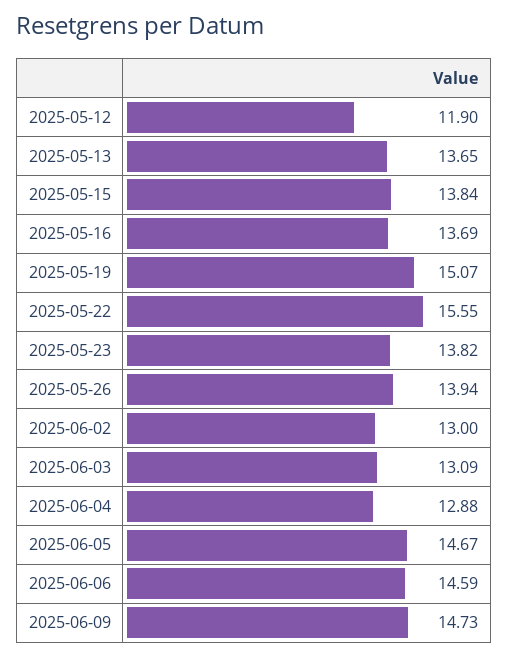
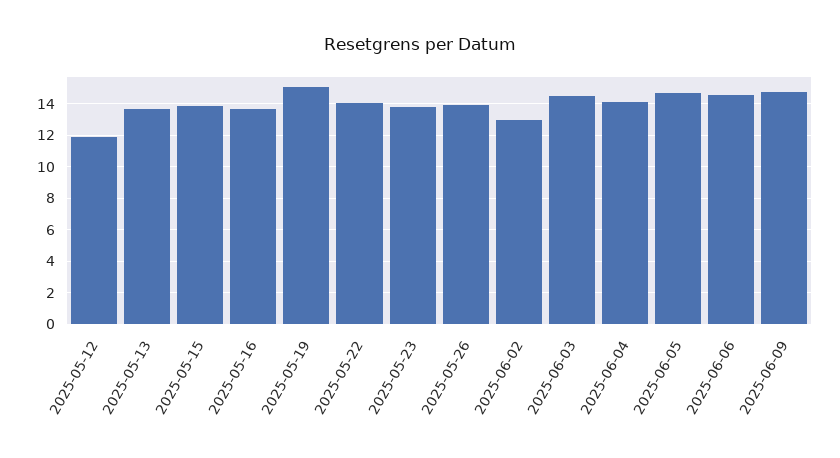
  {
    "2025-05-12": 11.9,
    "2025-05-13": 13.65,
    "2025-05-15": 13.84,
    "2025-05-16": 13.69,
    "2025-05-19": 15.07,
-   "2025-05-22": 15.55,
+   "2025-05-22": 14,
    "2025-05-23": 13.82,
    "2025-05-26": 13.94,
    "2025-06-02": 13,
-   "2025-06-03": 13.09,
+   "2025-06-03": 14.5,
-   "2025-06-04": 12.88,
+   "2025-06-04": 14,
    "2025-06-05": 14.67,
    "2025-06-06": 14.59,
    "2025-06-09": 14.73
  }

